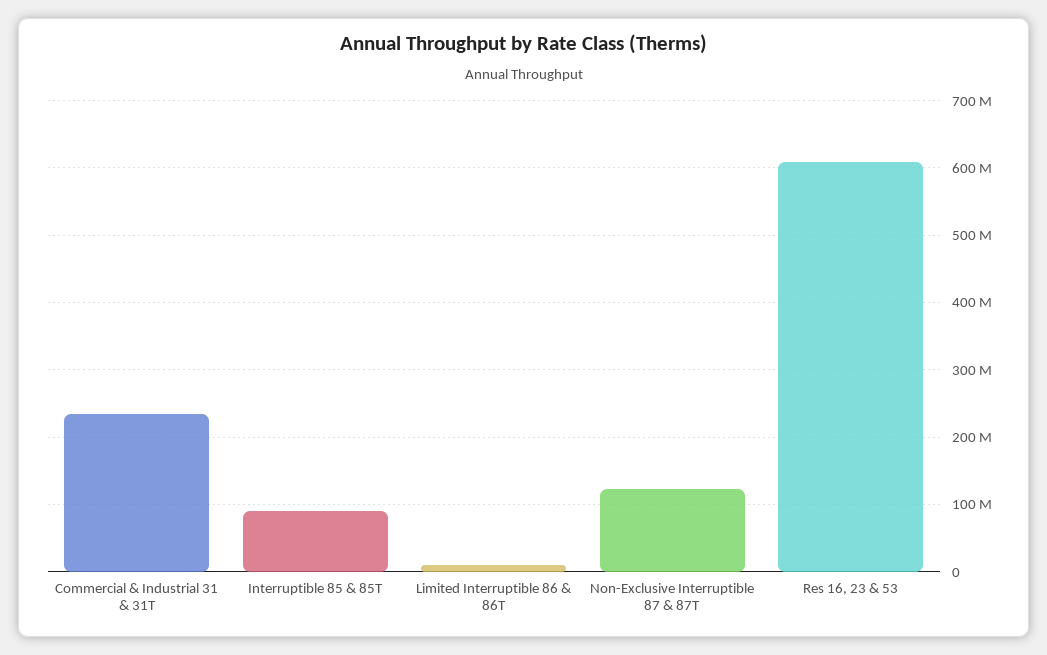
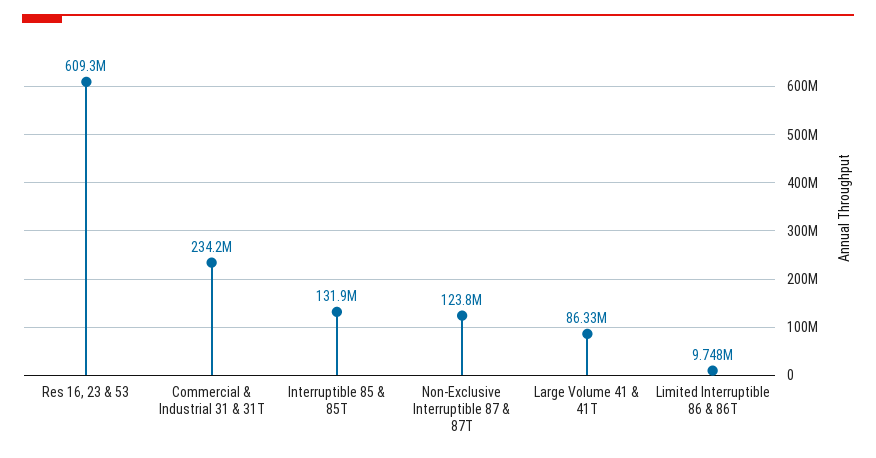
  {
    "Commercial & Industrial 31 & 31T": 234200000,
-   "Interruptible 85 & 85T": 90000000,
+   "Interruptible 85 & 85T": 131900000,
    "Limited Interruptible 86 & 86T": 9748000,
    "Non-Exclusive Interruptible 87 & 87T": 123800000,
-   "Res 16, 23 & 53": 609300000
+   "Res 16, 23 & 53": 609300000,
+   "Large Volume 41 & 41T": 86330000
  }

